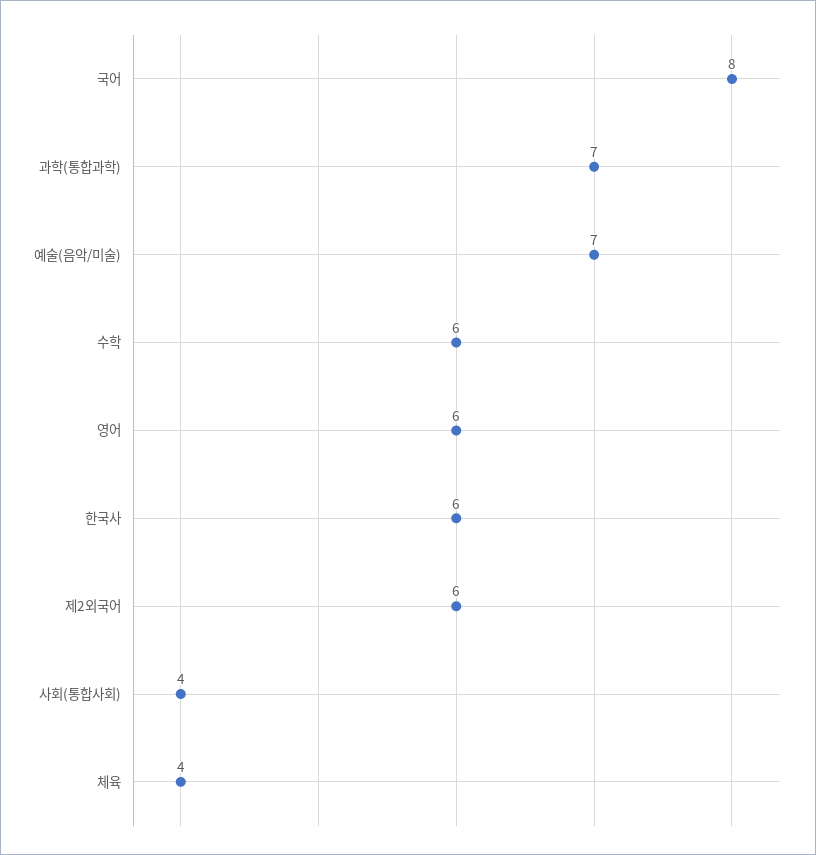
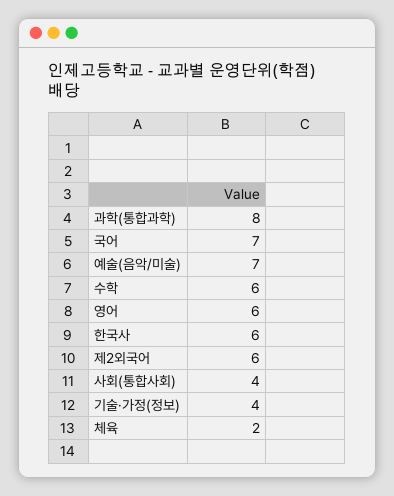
  {
-   "국어": 8,
+   "국어": 7,
-   "과학(통합과학)": 7,
+   "과학(통합과학)": 8,
    "예술(음악/미술)": 7,
    "수학": 6,
    "영어": 6,
    "한국사": 6,
    "제2외국어": 6,
    "사회(통합사회)": 4,
-   "체육": 4
+   "체육": 2,
+   "기술·가정(정보)": 4
  }

